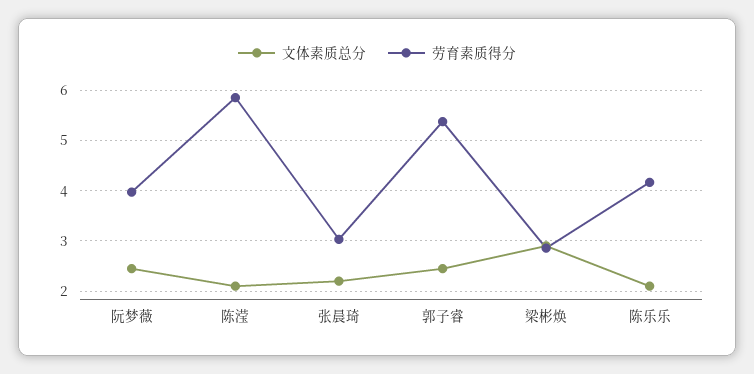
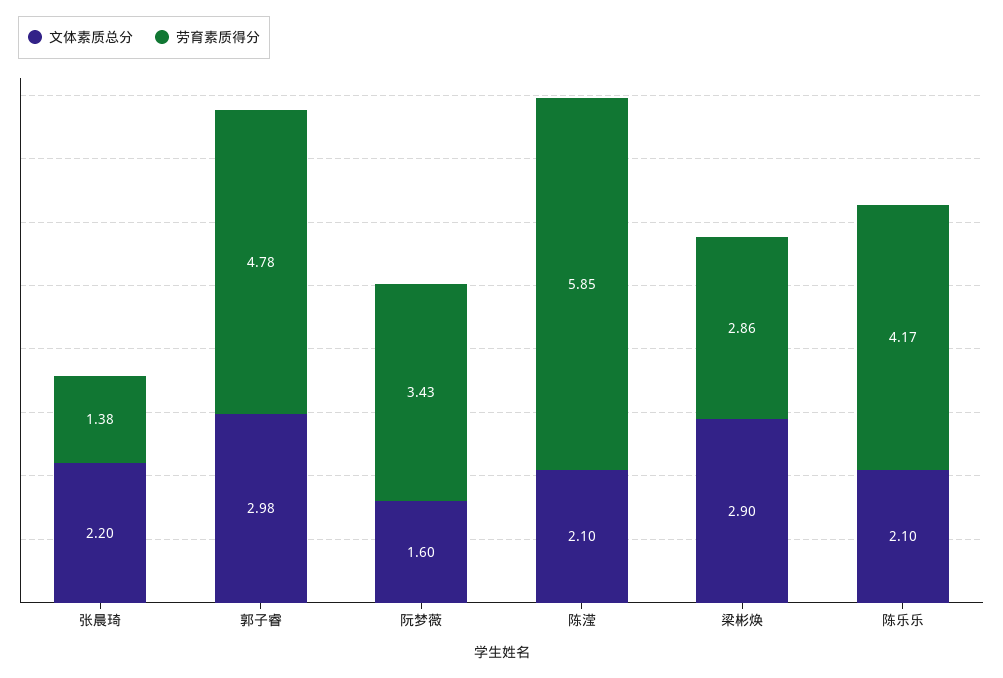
  {
    "文体素质总分": {
-     "阮梦薇": 2.4,
+     "阮梦薇": 1.6,
      "陈滢": 2.1,
      "张晨琦": 2.2,
-     "郭子睿": 2.4,
+     "郭子睿": 2.98,
      "梁彬焕": 2.9,
      "陈乐乐": 2.1
    },
    "劳育素质得分": {
-     "阮梦薇": 4,
+     "阮梦薇": 3.43,
      "陈滢": 5.85,
-     "张晨琦": 3,
+     "张晨琦": 1.38,
-     "郭子睿": 5.4,
+     "郭子睿": 4.78,
      "梁彬焕": 2.86,
      "陈乐乐": 4.17
    }
  }

